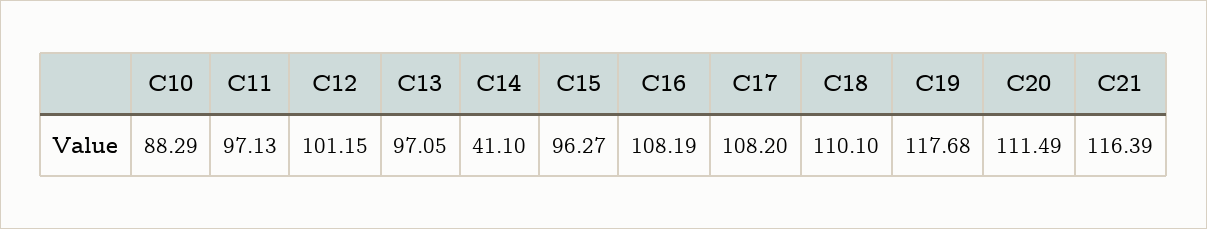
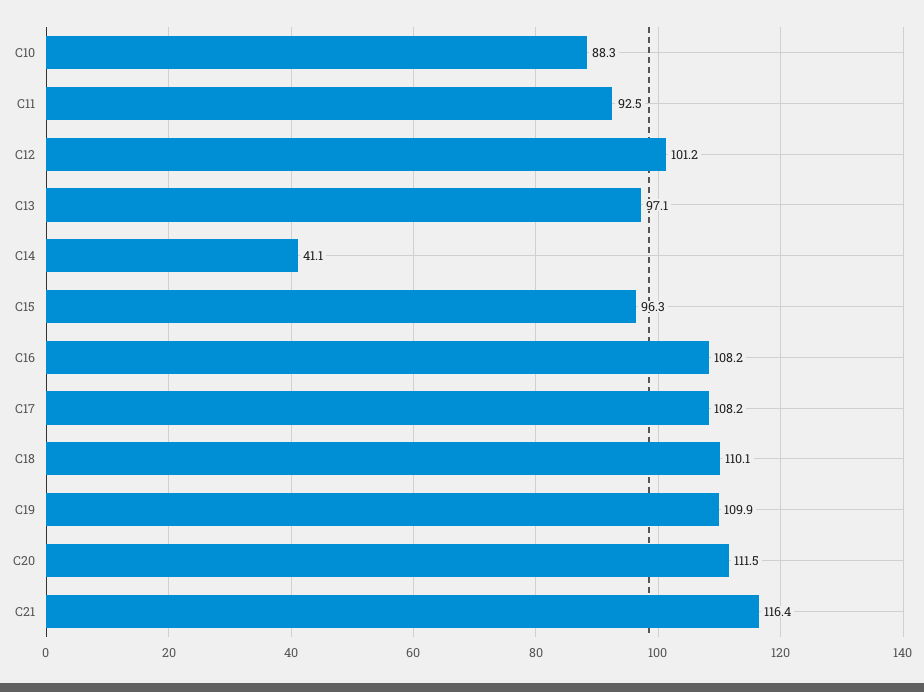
  {
    "C10": 88.29,
-   "C11": 97.13,
+   "C11": 92.5,
    "C12": 101.15,
    "C13": 97.05,
    "C14": 41.1,
    "C15": 96.27,
    "C16": 108.19,
    "C17": 108.2,
    "C18": 110.1,
-   "C19": 117.68,
+   "C19": 109.9,
    "C20": 111.49,
    "C21": 116.39
  }

